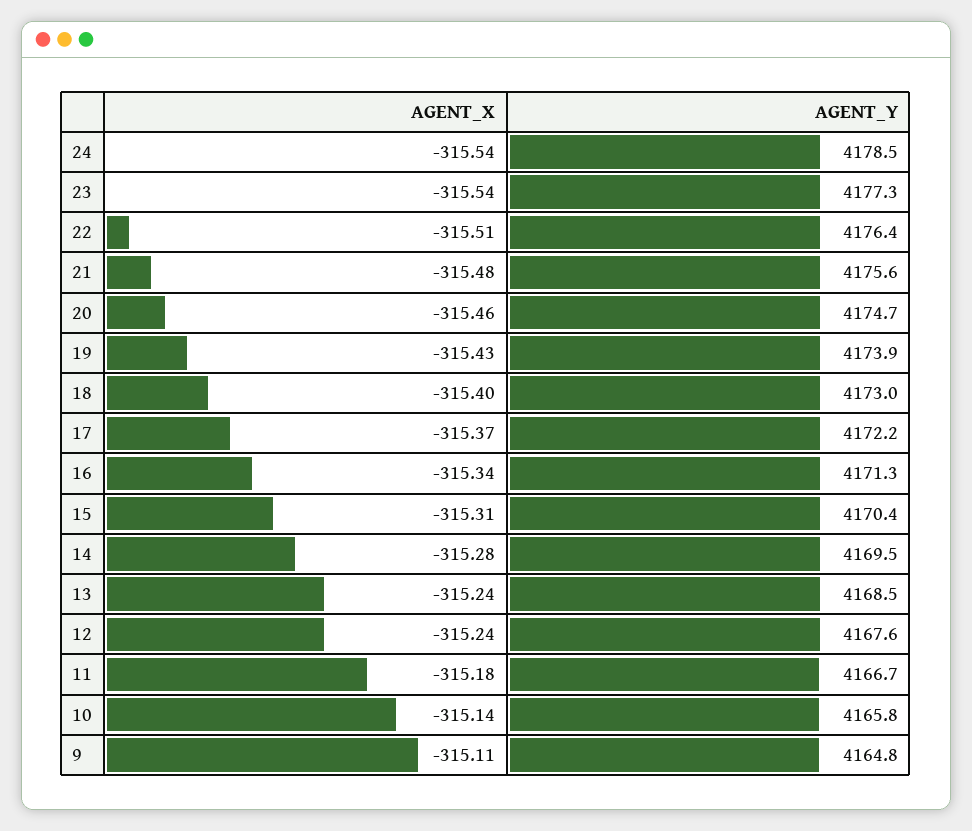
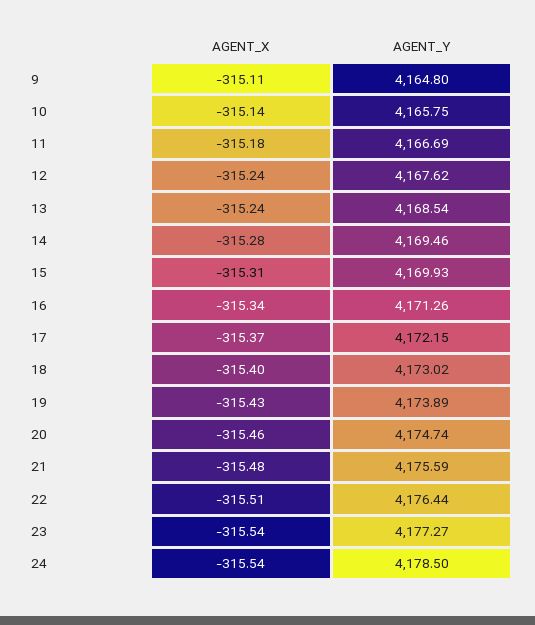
  {
    "AGENT_X": {
      "24": -315.54,
      "23": -315.54,
      "22": -315.51,
      "21": -315.48,
      "20": -315.46,
      "19": -315.43,
      "18": -315.4,
      "17": -315.37,
      "16": -315.34,
      "15": -315.31,
      "14": -315.28,
      "13": -315.24,
      "12": -315.24,
      "11": -315.18,
      "10": -315.14,
      "9": -315.11
    },
    "AGENT_Y": {
      "24": 4178.5,
      "23": 4177.27,
      "22": 4176.44,
      "21": 4175.59,
      "20": 4174.74,
      "19": 4173.89,
      "18": 4173.02,
      "17": 4172.15,
      "16": 4171.26,
-     "15": 4170.4,
+     "15": 4169.93,
      "14": 4169.46,
      "13": 4168.54,
      "12": 4167.62,
      "11": 4166.69,
      "10": 4165.75,
      "9": 4164.8
    }
  }

